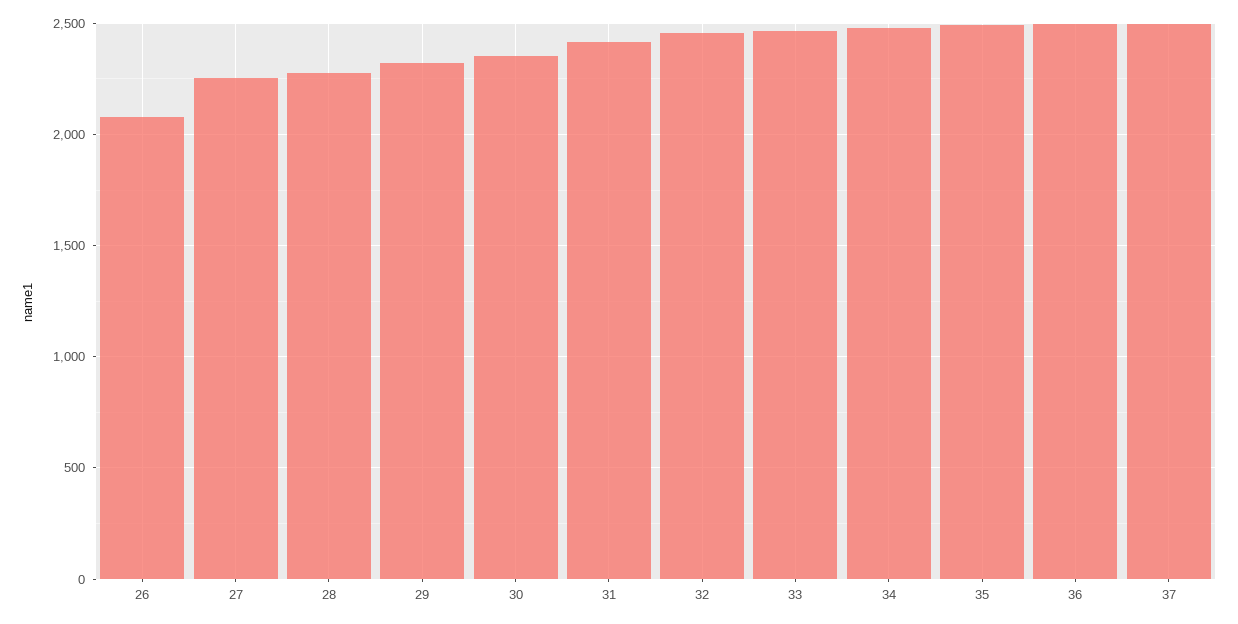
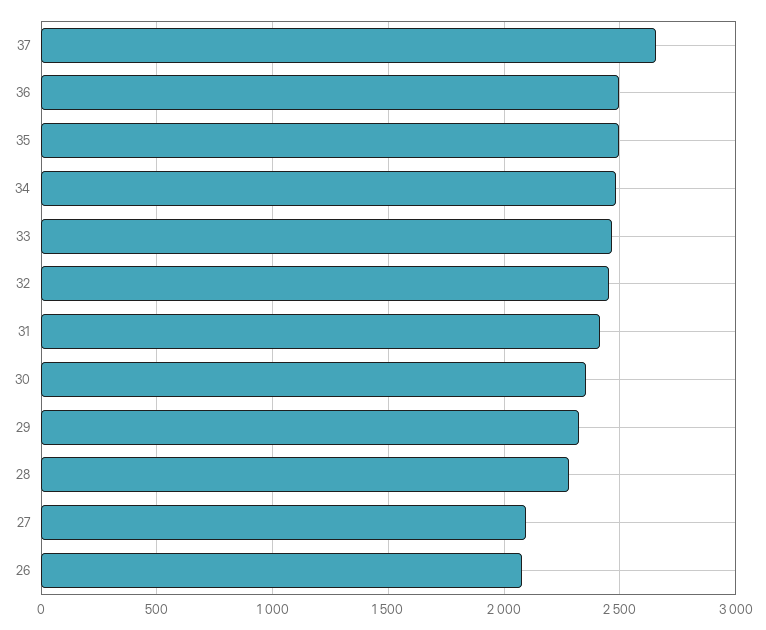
  {
    "26": 2100,
-   "27": 2250,
+   "27": 2100,
    "28": 2300,
    "29": 2300,
    "30": 2350,
    "31": 2400,
    "32": 2450,
    "33": 2450,
    "34": 2500,
    "35": 2500,
    "36": 2500,
-   "37": 2500
+   "37": 2650
  }

